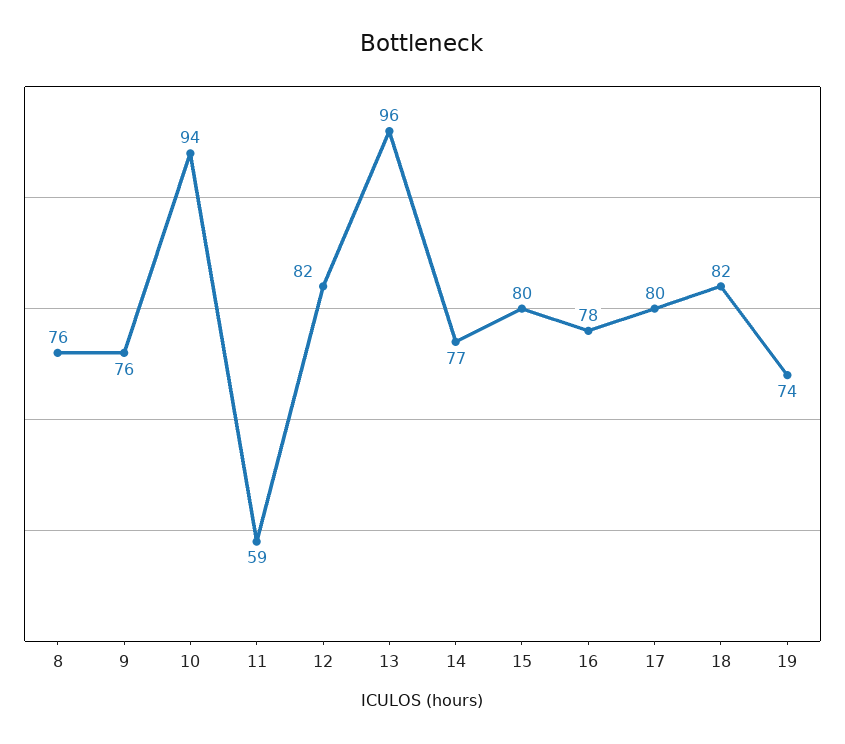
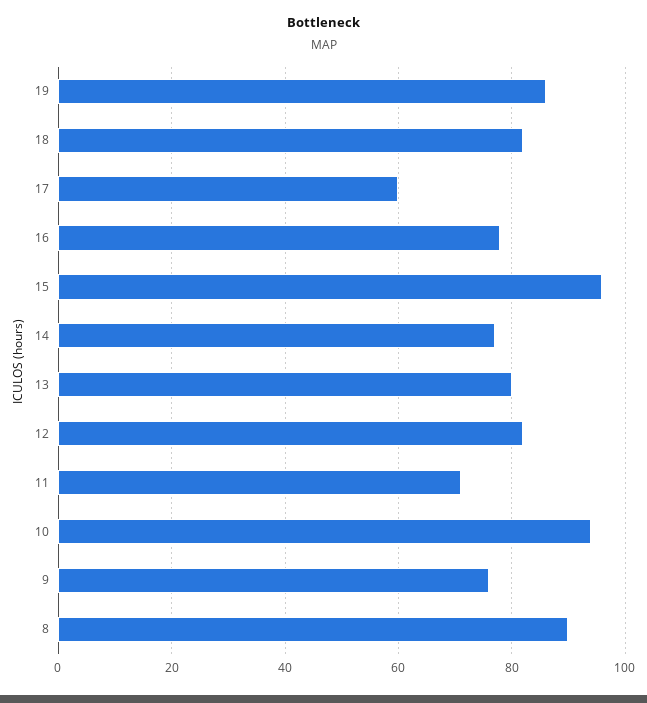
  {
-   "8": 76,
+   "8": 90,
    "9": 76,
    "10": 94,
-   "11": 59,
+   "11": 70,
    "12": 82,
-   "13": 96,
+   "13": 80,
    "14": 77,
-   "15": 80,
+   "15": 95,
    "16": 78,
-   "17": 80,
+   "17": 60,
    "18": 82,
-   "19": 74
+   "19": 85
  }

